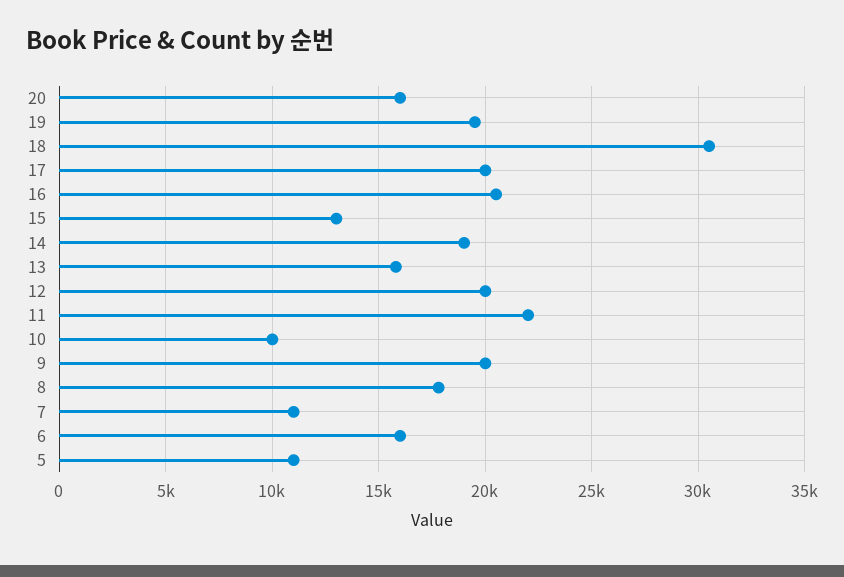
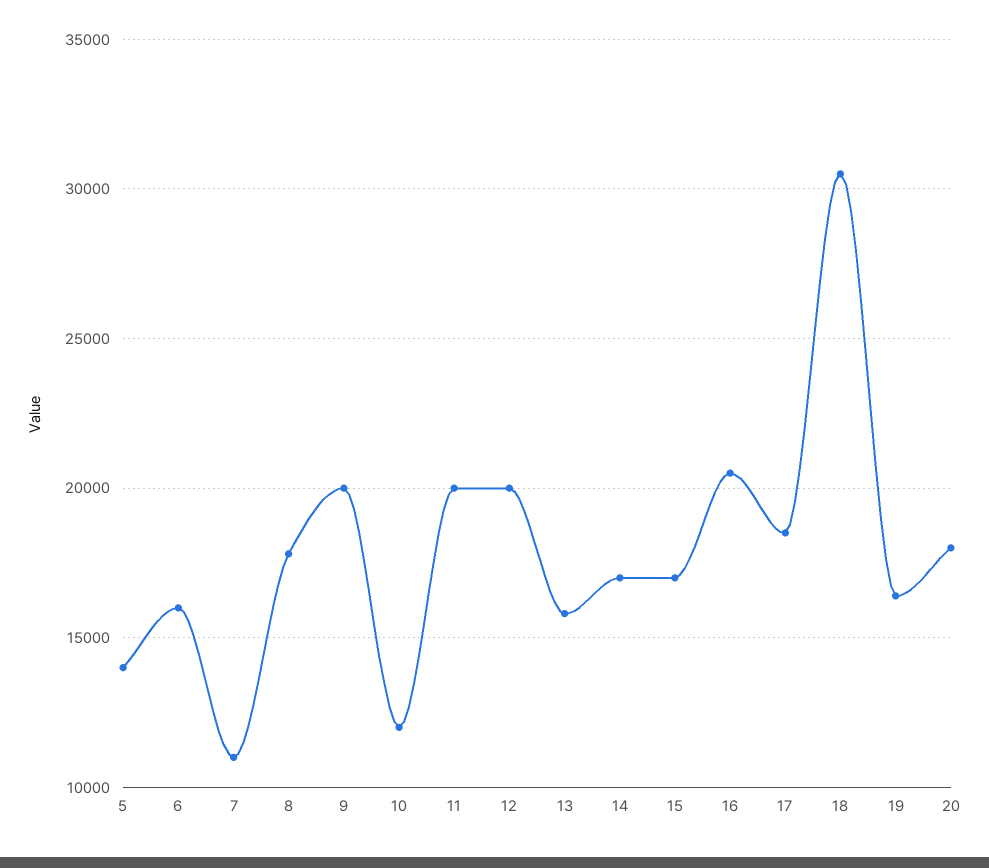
  {
-   "20": 16000,
+   "20": 18000,
-   "19": 19500,
+   "19": 16500,
    "18": 30500,
-   "17": 20000,
+   "17": 18500,
    "16": 20500,
-   "15": 13000,
+   "15": 17000,
-   "14": 19000,
+   "14": 17000,
    "13": 16000,
    "12": 20000,
-   "11": 22000,
+   "11": 20000,
-   "10": 10000,
+   "10": 12000,
    "9": 20000,
    "8": 18000,
    "7": 11000,
    "6": 16000,
-   "5": 11000
+   "5": 14000
  }

